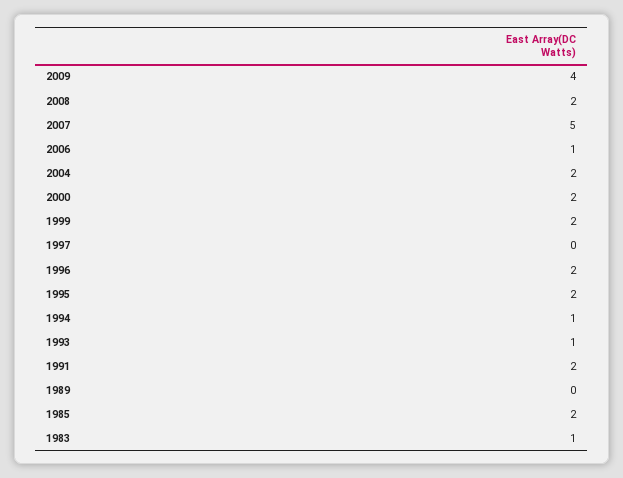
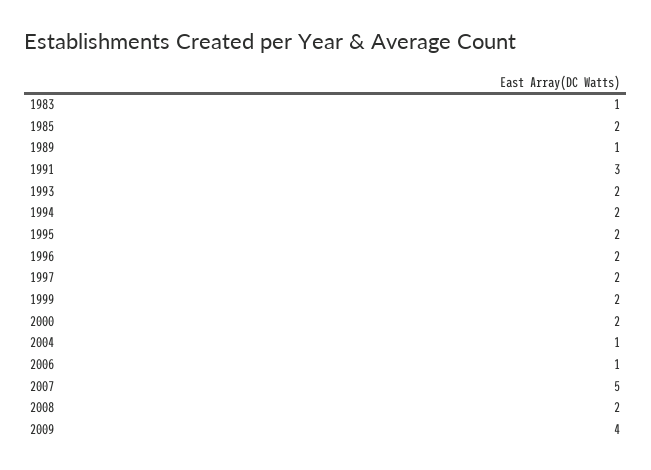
  {
    "2009": 4,
    "2008": 2,
    "2007": 5,
    "2006": 1,
-   "2004": 2,
+   "2004": 1,
    "2000": 2,
    "1999": 2,
-   "1997": 0,
+   "1997": 2,
    "1996": 2,
    "1995": 2,
-   "1994": 1,
+   "1994": 2,
-   "1993": 1,
+   "1993": 2,
-   "1991": 2,
+   "1991": 3,
-   "1989": 0,
+   "1989": 1,
    "1985": 2,
    "1983": 1
  }

